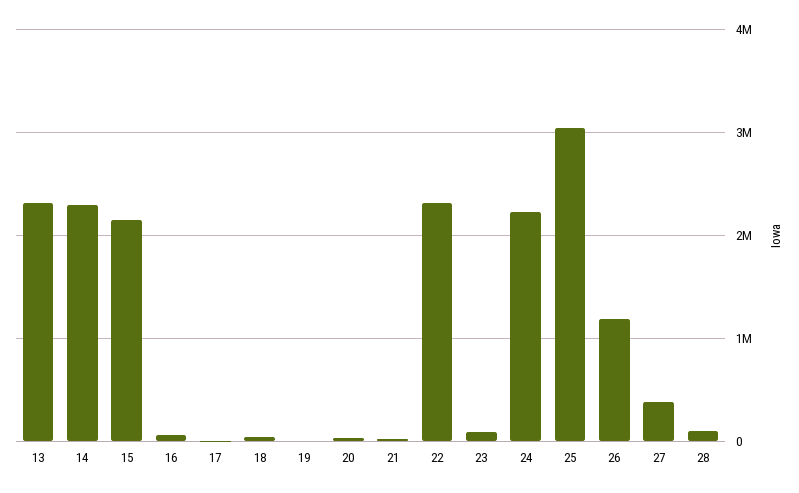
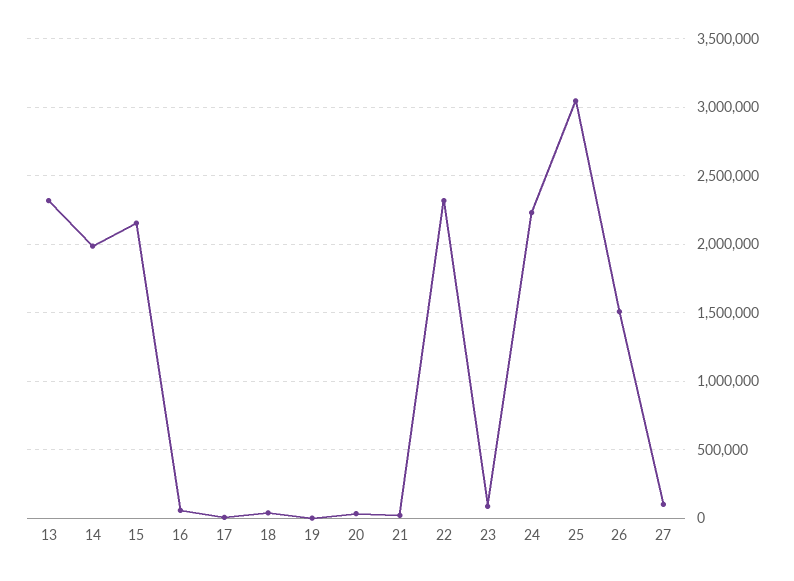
  {
    "13": 2300000,
-   "14": 2300000,
+   "14": 2000000,
    "15": 2150000,
    "16": 50000,
    "17": 0,
    "18": 50000,
    "19": 0,
    "20": 50000,
    "21": 0,
    "22": 2300000,
    "23": 100000,
    "24": 2250000,
    "25": 3050000,
-   "26": 1200000,
+   "26": 1500000,
-   "27": 400000,
+   "27": 100000
-   "28": 100000
  }

